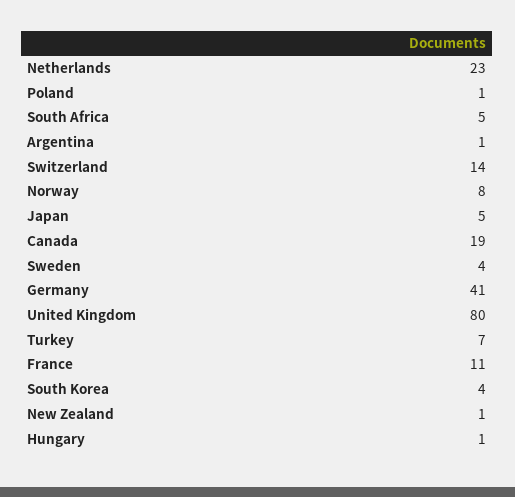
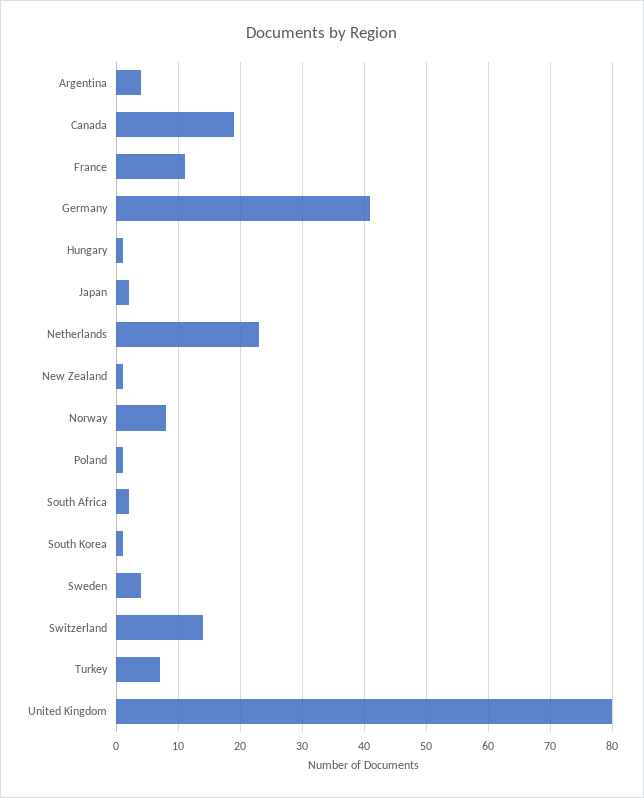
  {
    "Netherlands": 23,
    "Poland": 1,
-   "South Africa": 5,
+   "South Africa": 2,
-   "Argentina": 1,
+   "Argentina": 4,
    "Switzerland": 14,
    "Norway": 8,
-   "Japan": 5,
+   "Japan": 2,
    "Canada": 19,
    "Sweden": 4,
    "Germany": 41,
    "United Kingdom": 80,
    "Turkey": 7,
    "France": 11,
-   "South Korea": 4,
+   "South Korea": 1,
    "New Zealand": 1,
    "Hungary": 1
  }

